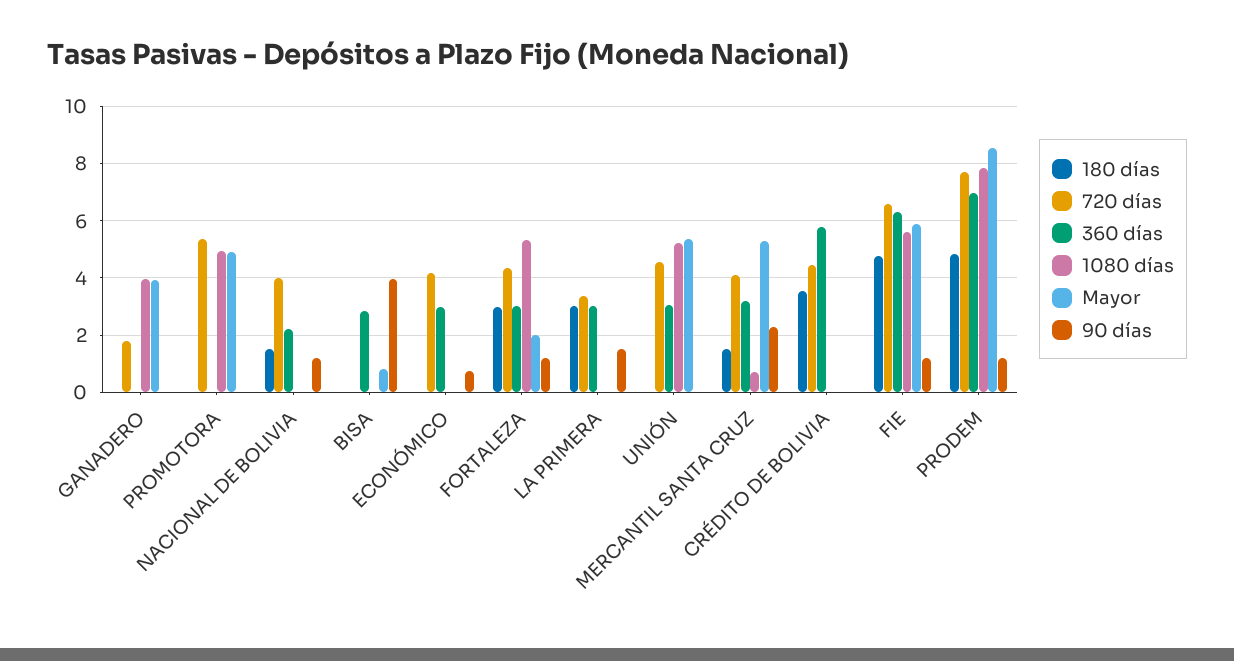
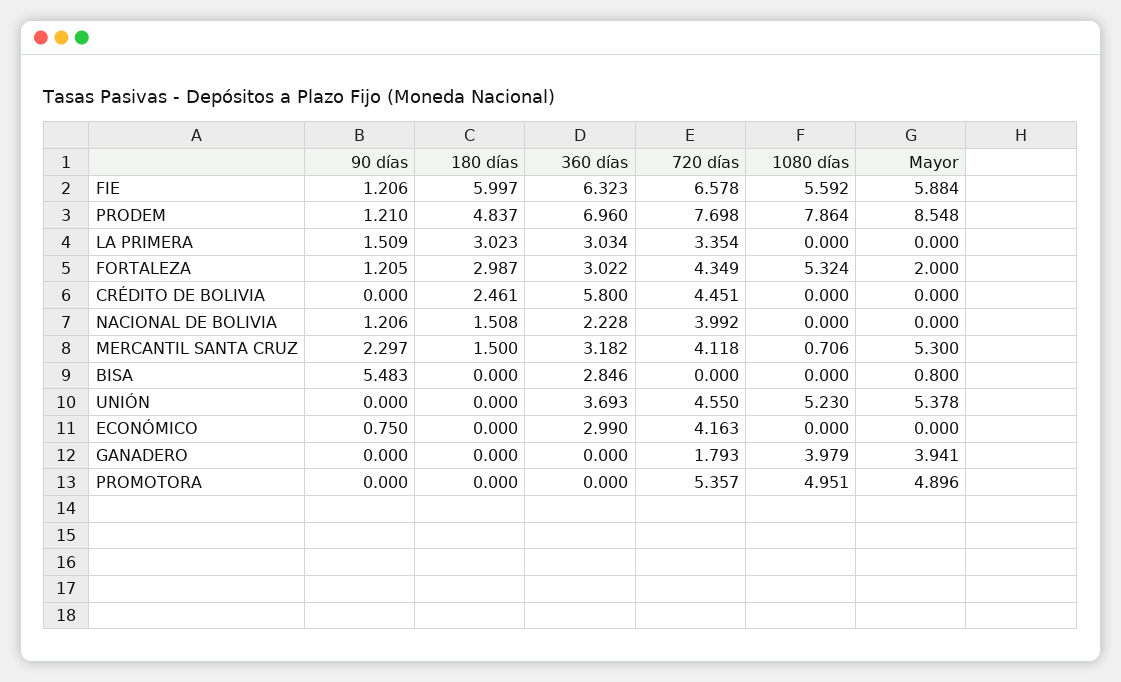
  {
    "180 días": {
      "GANADERO": 0,
      "PROMOTORA": 0,
      "NACIONAL DE BOLIVIA": 1.508,
      "BISA": 0,
      "ECONÓMICO": 0,
      "FORTALEZA": 2.987,
      "LA PRIMERA": 3.023,
      "UNIÓN": 0,
      "MERCANTIL SANTA CRUZ": 1.5,
-     "CRÉDITO DE BOLIVIA": 3.5,
+     "CRÉDITO DE BOLIVIA": 2.461,
-     "FIE": 4.75,
+     "FIE": 5.997,
      "PRODEM": 4.837
    },
    "720 días": {
      "GANADERO": 1.793,
      "PROMOTORA": 5.357,
      "NACIONAL DE BOLIVIA": 3.992,
      "BISA": 0,
      "ECONÓMICO": 4.163,
      "FORTALEZA": 4.349,
      "LA PRIMERA": 3.354,
      "UNIÓN": 4.55,
      "MERCANTIL SANTA CRUZ": 4.118,
      "CRÉDITO DE BOLIVIA": 4.451,
      "FIE": 6.578,
      "PRODEM": 7.698
    },
    "360 días": {
      "GANADERO": 0,
      "PROMOTORA": 0,
      "NACIONAL DE BOLIVIA": 2.228,
      "BISA": 2.846,
      "ECONÓMICO": 2.99,
      "FORTALEZA": 3.022,
      "LA PRIMERA": 3.034,
-     "UNIÓN": 3,
+     "UNIÓN": 3.693,
      "MERCANTIL SANTA CRUZ": 3.182,
      "CRÉDITO DE BOLIVIA": 5.8,
      "FIE": 6.323,
      "PRODEM": 6.96
    },
    "1080 días": {
      "GANADERO": 3.979,
      "PROMOTORA": 4.951,
      "NACIONAL DE BOLIVIA": 0,
      "BISA": 0,
      "ECONÓMICO": 0,
      "FORTALEZA": 5.324,
      "LA PRIMERA": 0,
      "UNIÓN": 5.23,
      "MERCANTIL SANTA CRUZ": 0.706,
      "CRÉDITO DE BOLIVIA": 0,
      "FIE": 5.592,
      "PRODEM": 7.864
    },
    "Mayor": {
      "GANADERO": 3.941,
      "PROMOTORA": 4.896,
      "NACIONAL DE BOLIVIA": 0,
      "BISA": 0.8,
      "ECONÓMICO": 0,
      "FORTALEZA": 2,
      "LA PRIMERA": 0,
      "UNIÓN": 5.378,
      "MERCANTIL SANTA CRUZ": 5.3,
      "CRÉDITO DE BOLIVIA": 0,
      "FIE": 5.884,
      "PRODEM": 8.548
    },
    "90 días": {
      "GANADERO": 0,
      "PROMOTORA": 0,
      "NACIONAL DE BOLIVIA": 1.206,
-     "BISA": 4,
+     "BISA": 5.483,
      "ECONÓMICO": 0.75,
      "FORTALEZA": 1.205,
      "LA PRIMERA": 1.509,
      "UNIÓN": 0,
      "MERCANTIL SANTA CRUZ": 2.297,
      "CRÉDITO DE BOLIVIA": 0,
      "FIE": 1.206,
      "PRODEM": 1.21
    }
  }

